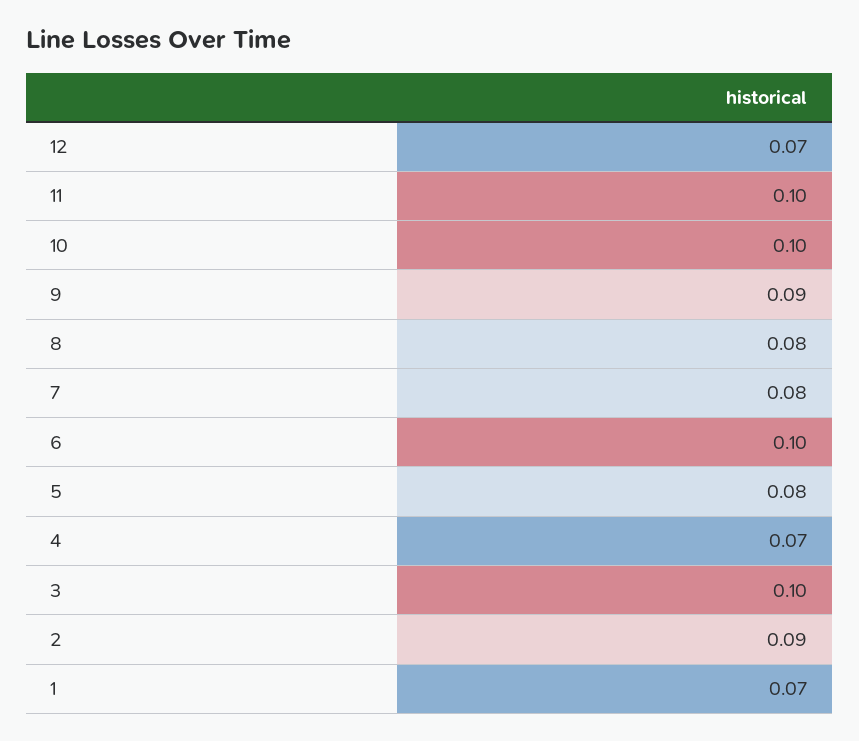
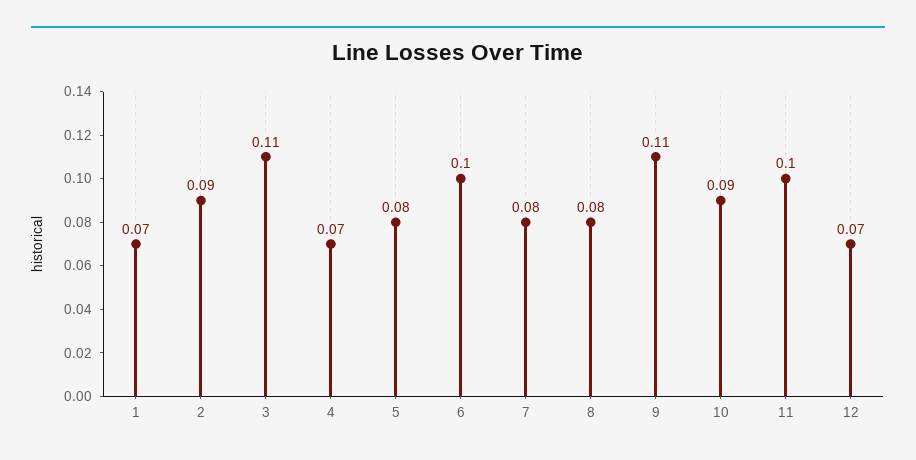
  {
    "12": 0.07,
    "11": 0.1,
-   "10": 0.1,
+   "10": 0.09,
-   "9": 0.09,
+   "9": 0.11,
    "8": 0.08,
    "7": 0.08,
    "6": 0.1,
    "5": 0.08,
    "4": 0.07,
-   "3": 0.1,
+   "3": 0.11,
    "2": 0.09,
    "1": 0.07
  }

